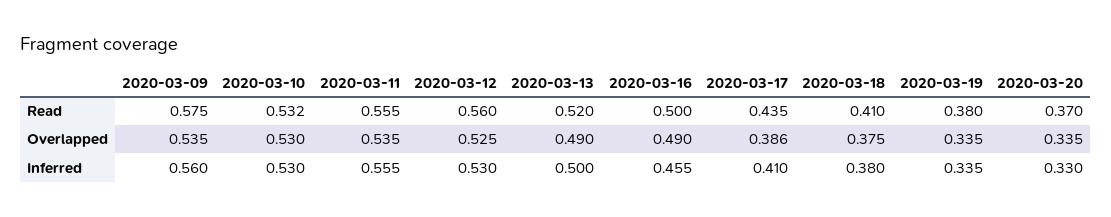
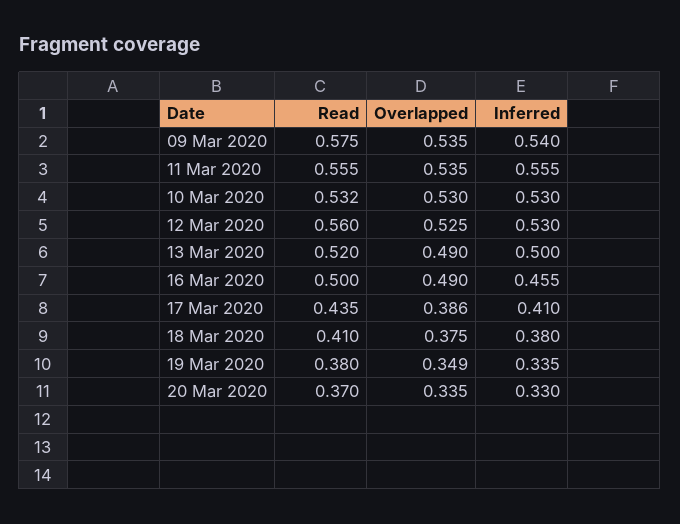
  {
    "2020-03-09": {
      "Read": 0.575,
      "Overlapped": 0.535,
-     "Inferred": 0.56
+     "Inferred": 0.54
    },
    "2020-03-10": {
      "Read": 0.532,
      "Overlapped": 0.53,
      "Inferred": 0.53
    },
    "2020-03-11": {
      "Read": 0.555,
      "Overlapped": 0.535,
      "Inferred": 0.555
    },
    "2020-03-12": {
      "Read": 0.56,
      "Overlapped": 0.525,
      "Inferred": 0.53
    },
    "2020-03-13": {
      "Read": 0.52,
      "Overlapped": 0.49,
      "Inferred": 0.5
    },
    "2020-03-16": {
      "Read": 0.5,
      "Overlapped": 0.49,
      "Inferred": 0.455
    },
    "2020-03-17": {
      "Read": 0.435,
      "Overlapped": 0.386,
      "Inferred": 0.41
    },
    "2020-03-18": {
      "Read": 0.41,
      "Overlapped": 0.375,
      "Inferred": 0.38
    },
    "2020-03-19": {
      "Read": 0.38,
-     "Overlapped": 0.335,
+     "Overlapped": 0.349,
      "Inferred": 0.335
    },
    "2020-03-20": {
      "Read": 0.37,
      "Overlapped": 0.335,
      "Inferred": 0.33
    }
  }

